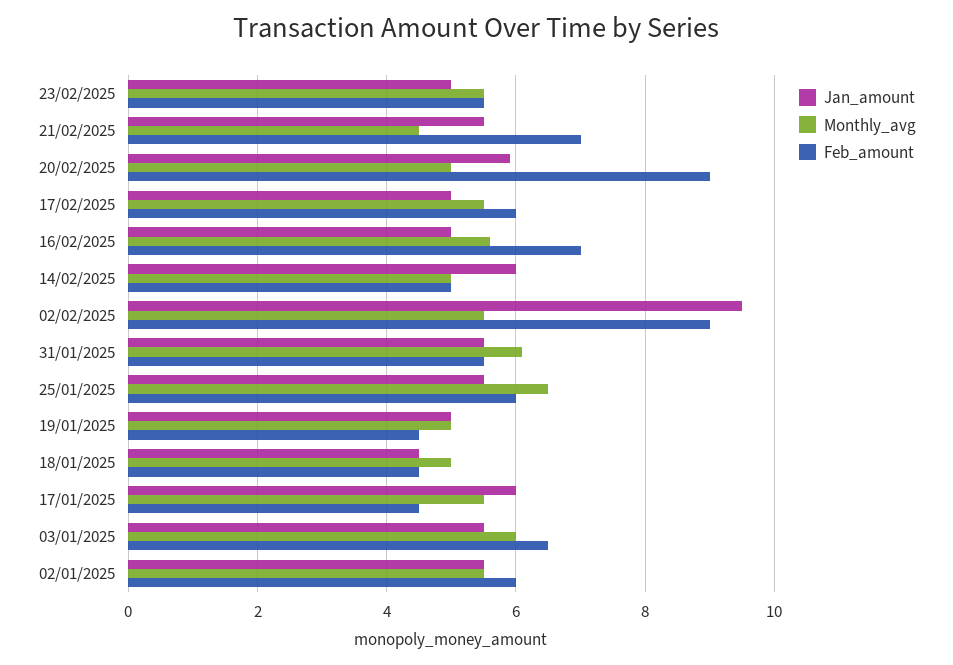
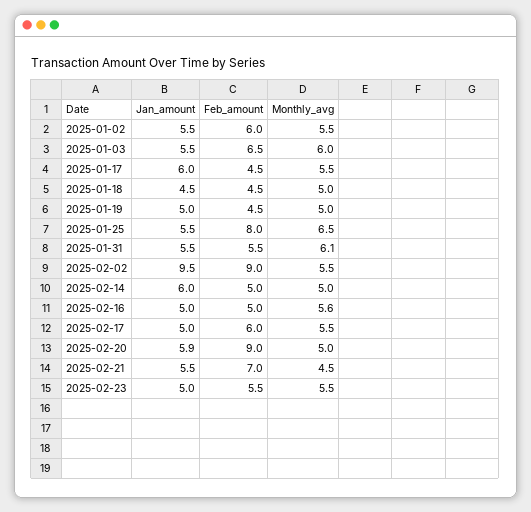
  {
    "Jan_amount": {
      "23/02/2025": 5,
      "21/02/2025": 5.5,
      "20/02/2025": 5.9,
      "17/02/2025": 5,
      "16/02/2025": 5,
      "14/02/2025": 6,
      "02/02/2025": 9.5,
      "31/01/2025": 5.5,
      "25/01/2025": 5.5,
      "19/01/2025": 5,
      "18/01/2025": 4.5,
      "17/01/2025": 6,
      "03/01/2025": 5.5,
      "02/01/2025": 5.5
    },
    "Monthly_avg": {
      "23/02/2025": 5.5,
      "21/02/2025": 4.5,
      "20/02/2025": 5,
      "17/02/2025": 5.5,
      "16/02/2025": 5.6,
      "14/02/2025": 5,
      "02/02/2025": 5.5,
      "31/01/2025": 6.1,
      "25/01/2025": 6.5,
      "19/01/2025": 5,
      "18/01/2025": 5,
      "17/01/2025": 5.5,
      "03/01/2025": 6,
      "02/01/2025": 5.5
    },
    "Feb_amount": {
      "23/02/2025": 5.5,
      "21/02/2025": 7,
      "20/02/2025": 9,
      "17/02/2025": 6,
-     "16/02/2025": 7,
+     "16/02/2025": 5,
      "14/02/2025": 5,
      "02/02/2025": 9,
      "31/01/2025": 5.5,
-     "25/01/2025": 6,
+     "25/01/2025": 8,
      "19/01/2025": 4.5,
      "18/01/2025": 4.5,
      "17/01/2025": 4.5,
      "03/01/2025": 6.5,
      "02/01/2025": 6
    }
  }

